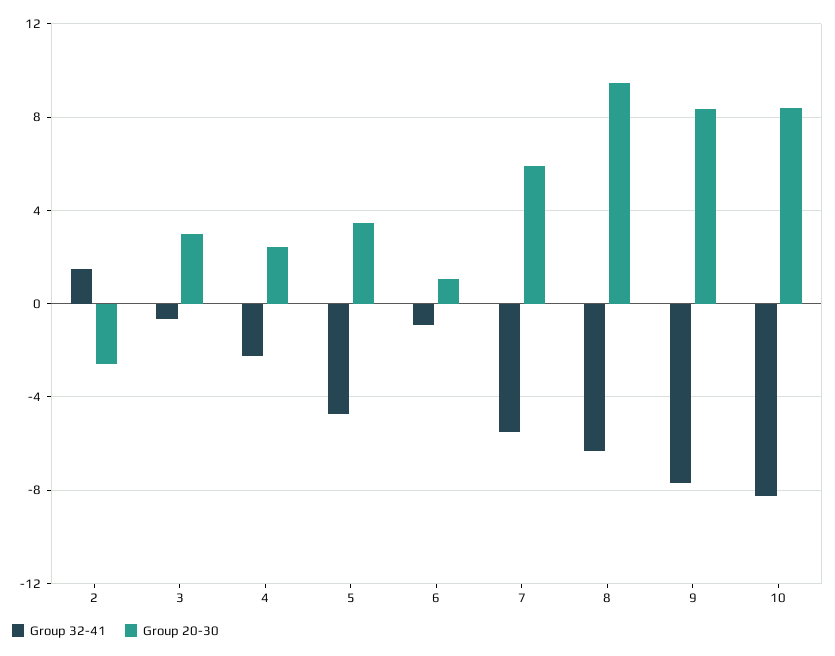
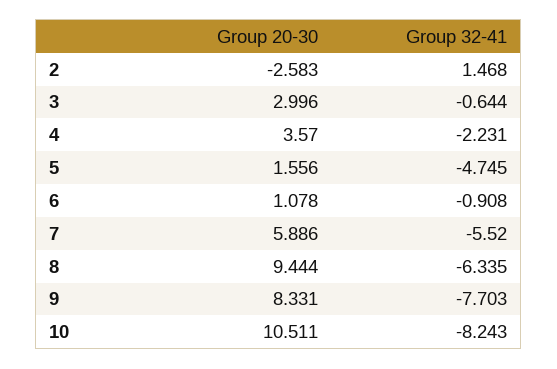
  {
    "Group 32-41": {
      "2": 1.468,
      "3": -0.644,
      "4": -2.231,
      "5": -4.745,
      "6": -0.908,
      "7": -5.52,
      "8": -6.335,
      "9": -7.703,
      "10": -8.243
    },
    "Group 20-30": {
      "2": -2.583,
      "3": 2.996,
-     "4": 2.5,
+     "4": 3.57,
-     "5": 3.5,
+     "5": 1.556,
      "6": 1.078,
      "7": 5.886,
      "8": 9.444,
      "9": 8.331,
-     "10": 8.5
+     "10": 10.511
    }
  }

